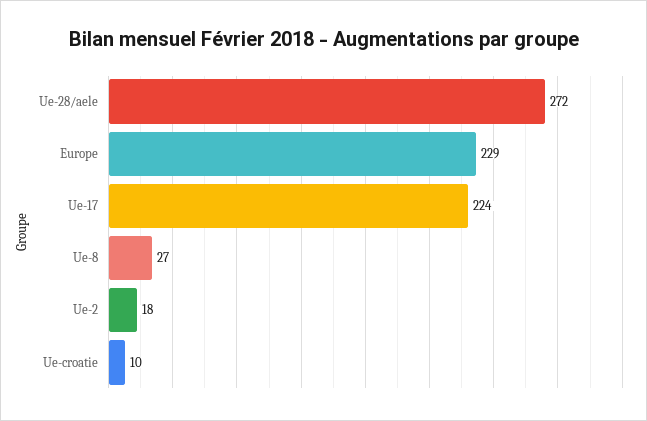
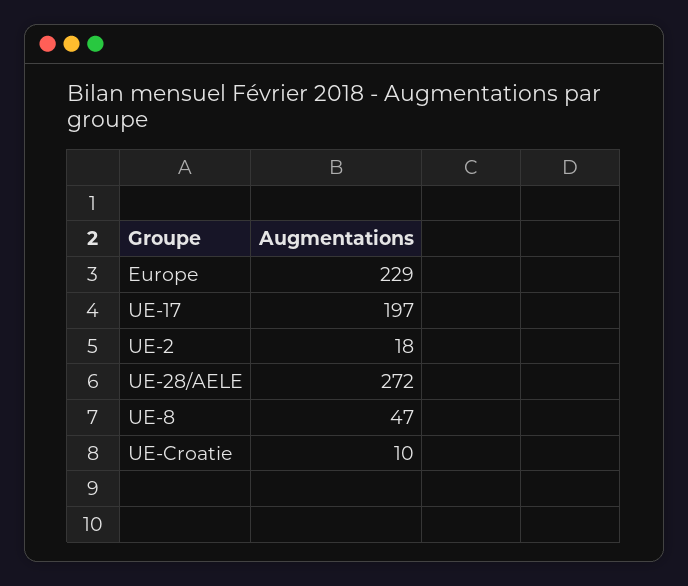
  {
    "Ue-28/aele": 272,
    "Europe": 229,
-   "Ue-17": 224,
+   "Ue-17": 197,
-   "Ue-8": 27,
+   "Ue-8": 47,
    "Ue-2": 18,
    "Ue-croatie": 10
  }

